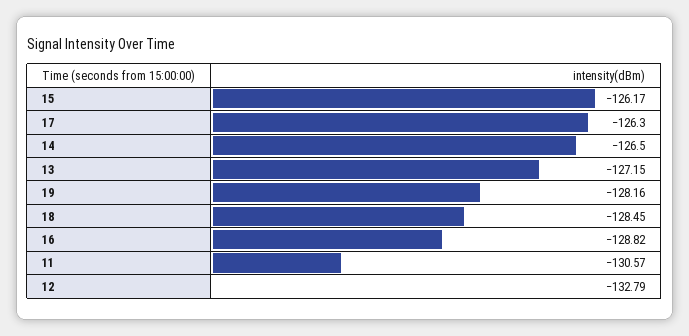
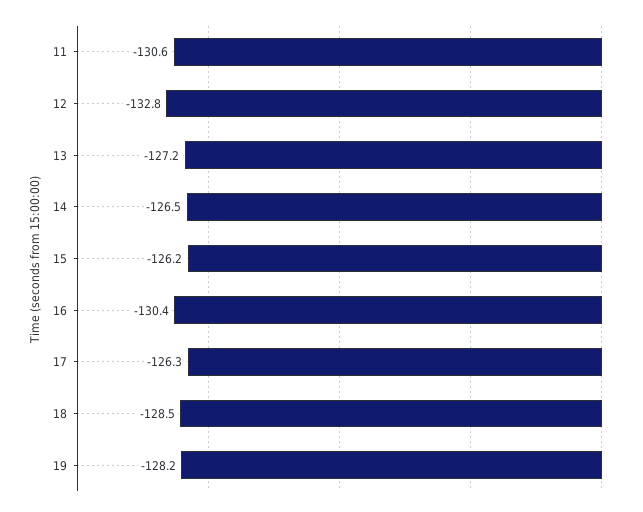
  {
    "15": -126.17,
    "17": -126.3,
    "14": -126.5,
    "13": -127.15,
    "19": -128.16,
    "18": -128.45,
-   "16": -128.82,
+   "16": -130.4,
    "11": -130.57,
    "12": -132.79
  }

